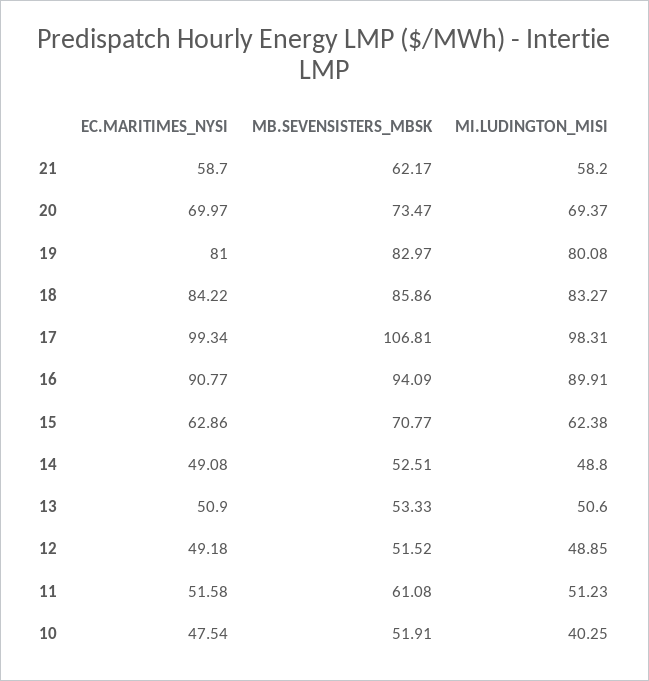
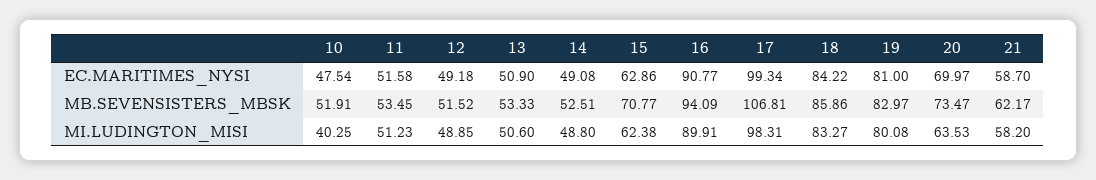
  {
    "EC.MARITIMES_NYSI": {
      "21": 58.7,
      "20": 69.97,
      "19": 81,
      "18": 84.22,
      "17": 99.34,
      "16": 90.77,
      "15": 62.86,
      "14": 49.08,
      "13": 50.9,
      "12": 49.18,
      "11": 51.58,
      "10": 47.54
    },
    "MB.SEVENSISTERS_MBSK": {
      "21": 62.17,
      "20": 73.47,
      "19": 82.97,
      "18": 85.86,
      "17": 106.81,
      "16": 94.09,
      "15": 70.77,
      "14": 52.51,
      "13": 53.33,
      "12": 51.52,
-     "11": 61.08,
+     "11": 53.45,
      "10": 51.91
    },
    "MI.LUDINGTON_MISI": {
      "21": 58.2,
-     "20": 69.37,
+     "20": 63.53,
      "19": 80.08,
      "18": 83.27,
      "17": 98.31,
      "16": 89.91,
      "15": 62.38,
      "14": 48.8,
      "13": 50.6,
      "12": 48.85,
      "11": 51.23,
      "10": 40.25
    }
  }

